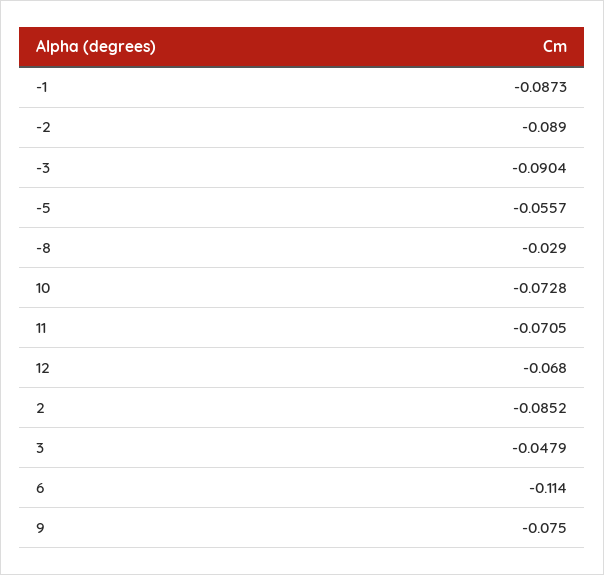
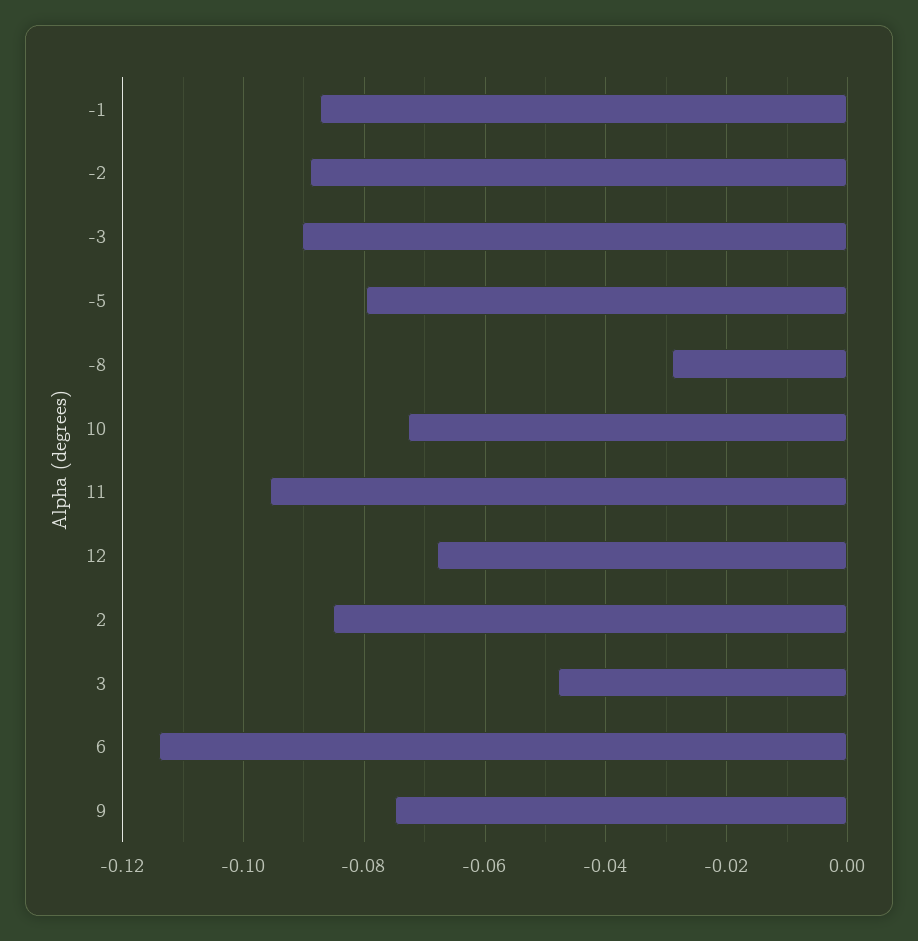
  {
    "-1": -0.0873,
    "-2": -0.089,
    "-3": -0.0904,
-   "-5": -0.0557,
+   "-5": -0.08,
    "-8": -0.029,
    "10": -0.0728,
-   "11": -0.0705,
+   "11": -0.096,
    "12": -0.068,
    "2": -0.0852,
    "3": -0.0479,
    "6": -0.114,
    "9": -0.075
  }

